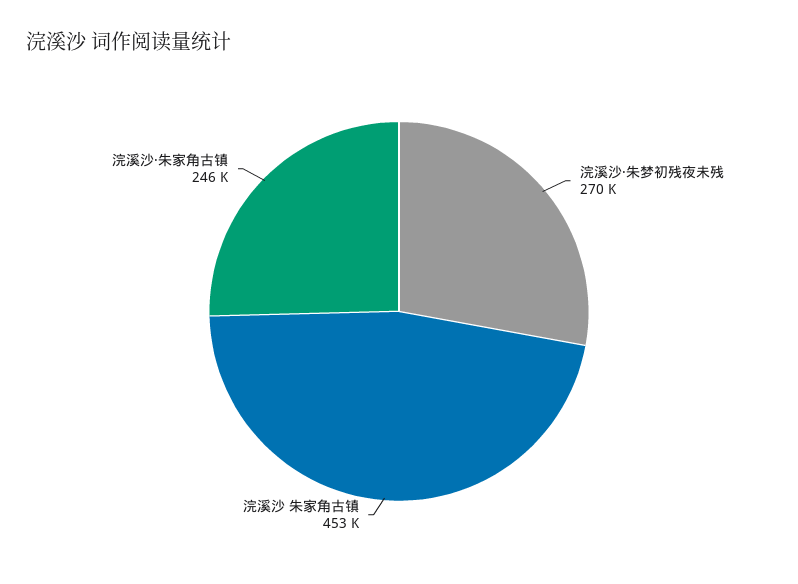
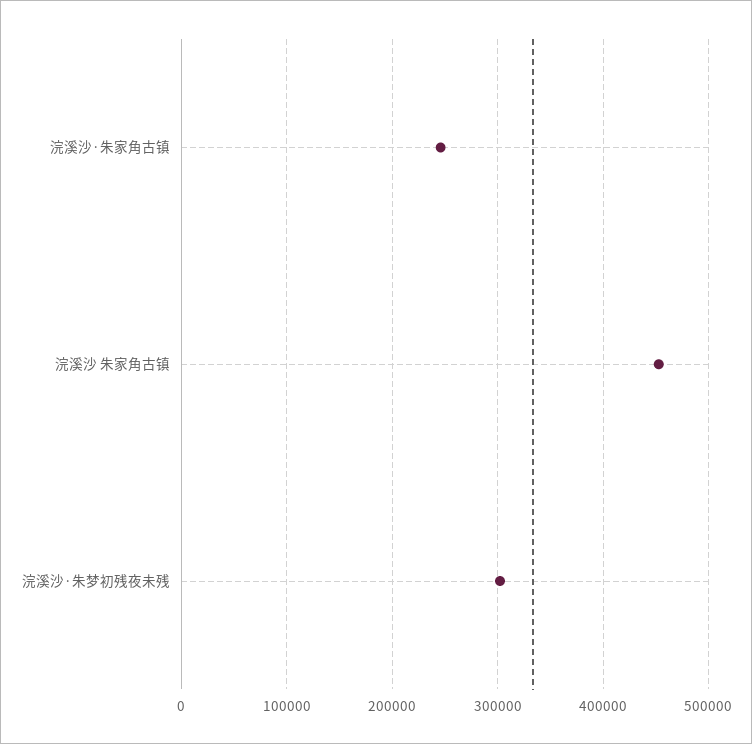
  {
-   "浣溪沙·朱梦初残夜未残": 270000,
+   "浣溪沙·朱梦初残夜未残": 300000,
    "浣溪沙 朱家角古镇": 453000,
    "浣溪沙·朱家角古镇": 246000
  }

